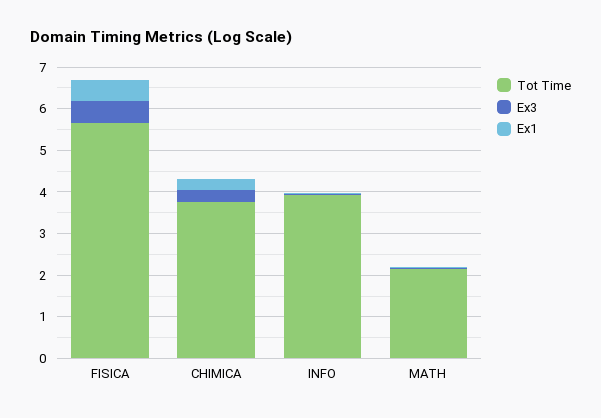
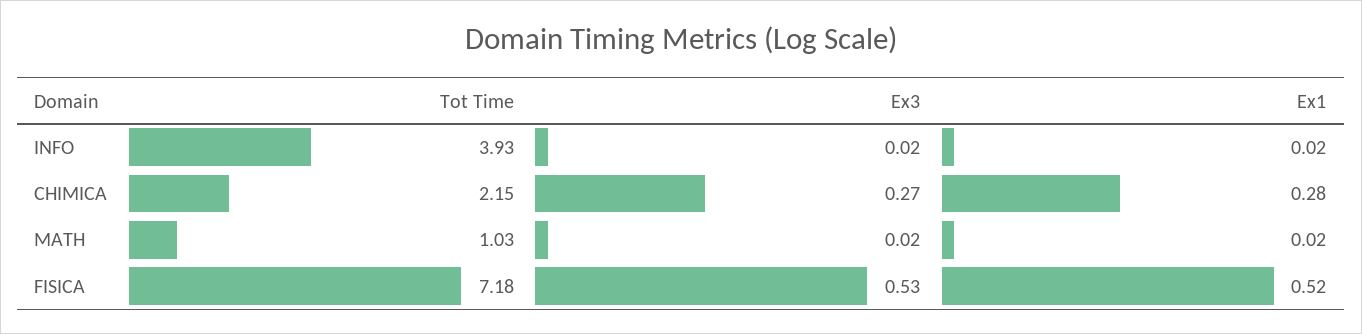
  {
    "Tot Time": {
-     "FISICA": 5.6,
+     "FISICA": 7.18,
-     "CHIMICA": 3.8,
+     "CHIMICA": 2.15,
      "INFO": 3.93,
-     "MATH": 2.2
+     "MATH": 1.03
    },
    "Ex3": {
      "FISICA": 0.53,
      "CHIMICA": 0.27,
      "INFO": 0.02,
      "MATH": 0.02
    },
    "Ex1": {
      "FISICA": 0.52,
      "CHIMICA": 0.28,
      "INFO": 0.02,
      "MATH": 0.02
    }
  }

